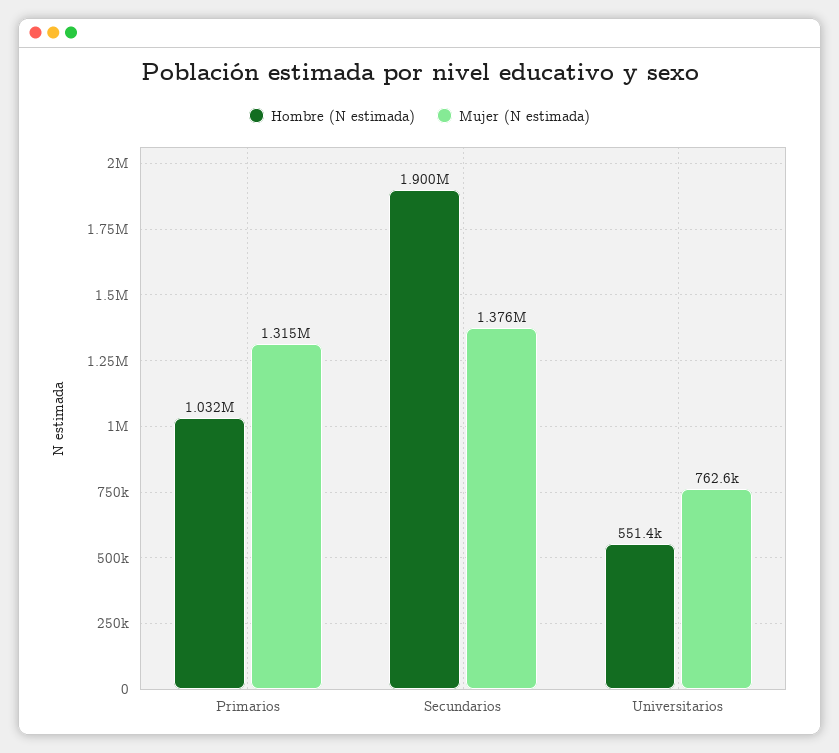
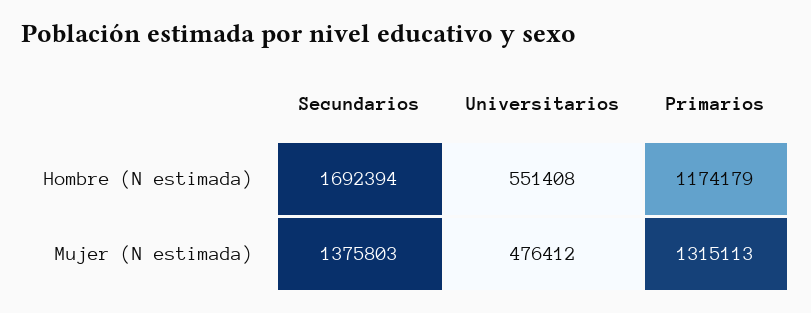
  {
    "Hombre (N estimada)": {
-     "Primarios": 1032000,
+     "Primarios": 1174179,
-     "Secundarios": 1900000,
+     "Secundarios": 1692394,
      "Universitarios": 551408
    },
    "Mujer (N estimada)": {
      "Primarios": 1315113,
      "Secundarios": 1375803,
-     "Universitarios": 762600
+     "Universitarios": 476412
    }
  }

